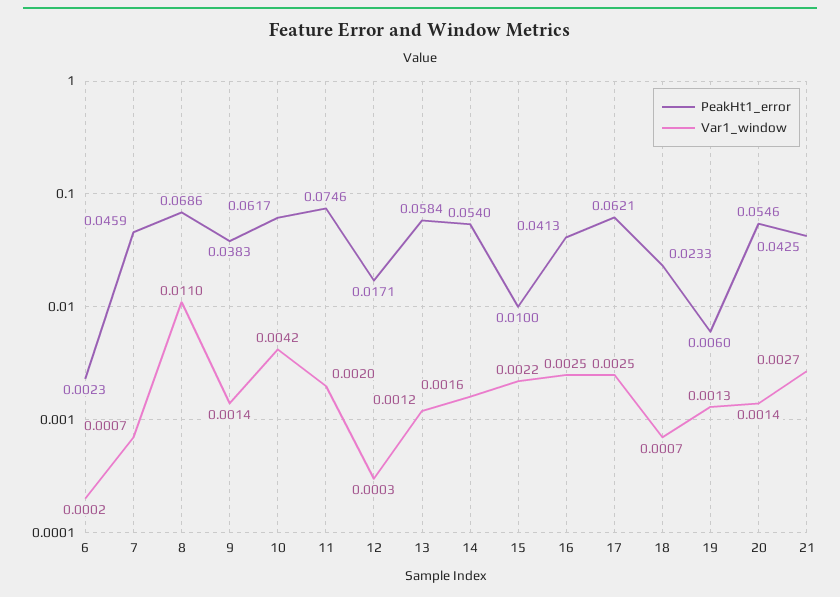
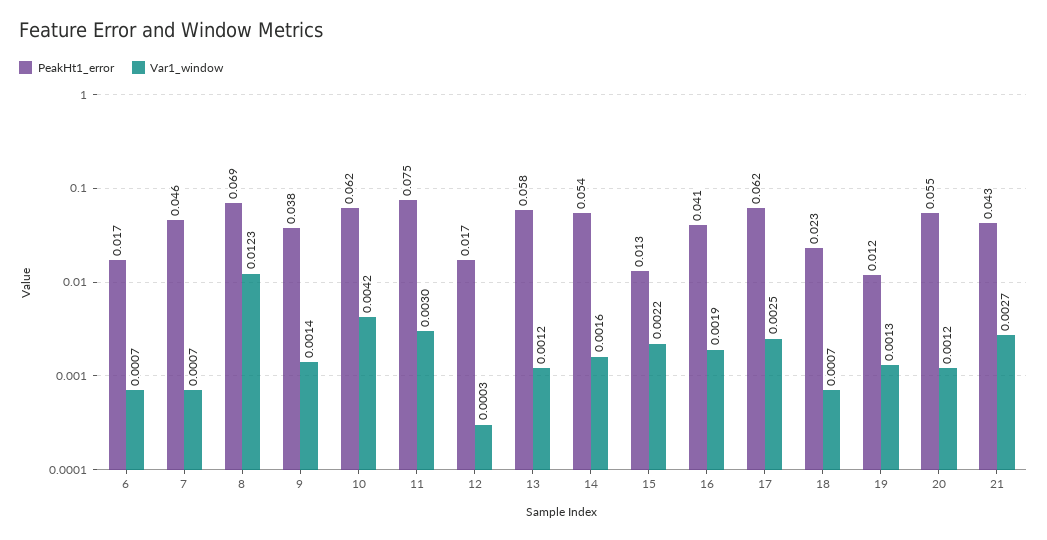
  {
    "PeakHt1_error": {
-     "6": 0.0023,
+     "6": 0.017,
      "7": 0.0459,
      "8": 0.0686,
      "9": 0.0383,
      "10": 0.0617,
      "11": 0.0746,
      "12": 0.0171,
      "13": 0.0584,
      "14": 0.054,
-     "15": 0.01,
+     "15": 0.013,
      "16": 0.0413,
      "17": 0.0621,
      "18": 0.0233,
-     "19": 0.006,
+     "19": 0.012,
      "20": 0.0546,
      "21": 0.0425
    },
    "Var1_window": {
-     "6": 0.0002,
+     "6": 0.0007,
      "7": 0.0007,
-     "8": 0.011,
+     "8": 0.0123,
      "9": 0.0014,
      "10": 0.0042,
-     "11": 0.002,
+     "11": 0.003,
      "12": 0.0003,
      "13": 0.0012,
      "14": 0.0016,
      "15": 0.0022,
-     "16": 0.0025,
+     "16": 0.0019,
      "17": 0.0025,
      "18": 0.0007,
      "19": 0.0013,
-     "20": 0.0014,
+     "20": 0.0012,
      "21": 0.0027
    }
  }

